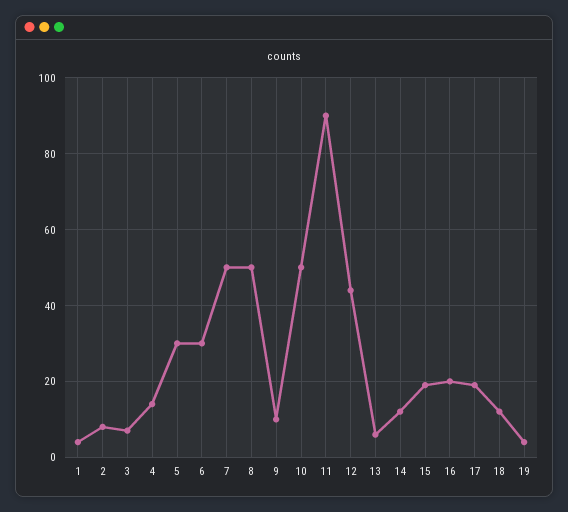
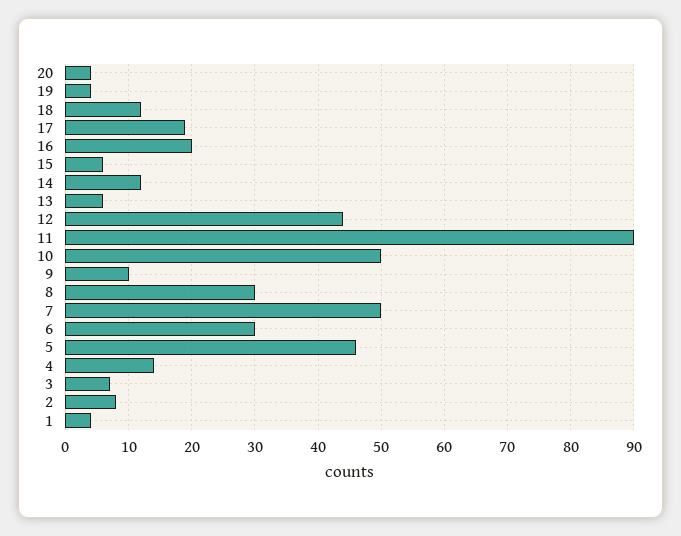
  {
    "1": 4,
    "2": 8,
    "3": 7,
    "4": 14,
-   "5": 30,
+   "5": 46,
    "6": 30,
    "7": 50,
-   "8": 50,
+   "8": 30,
    "9": 10,
    "10": 50,
    "11": 90,
    "12": 44,
    "13": 6,
    "14": 12,
-   "15": 20,
+   "15": 6,
    "16": 20,
    "17": 19,
    "18": 12,
-   "19": 4
+   "19": 4,
+   "20": 4
  }

